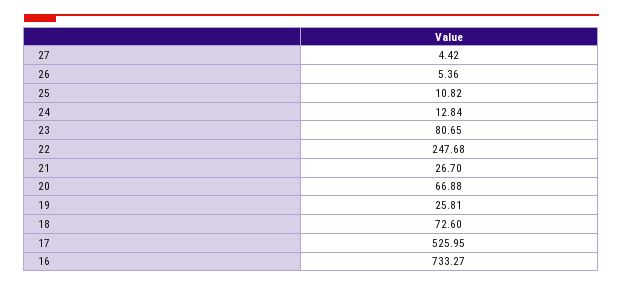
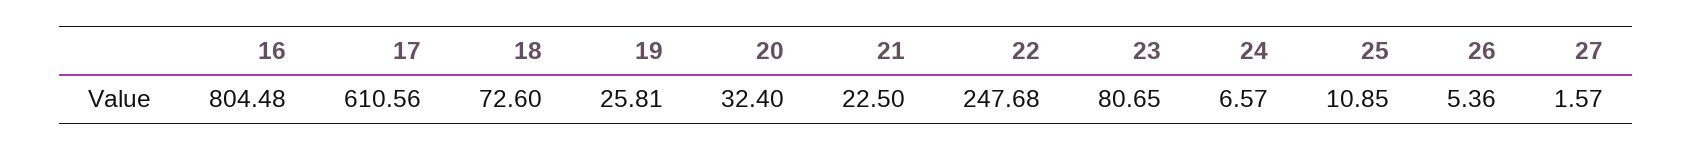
  {
-   "27": 4.42,
+   "27": 1.57,
    "26": 5.36,
-   "25": 10.82,
+   "25": 10.85,
-   "24": 12.84,
+   "24": 6.57,
    "23": 80.65,
    "22": 247.68,
-   "21": 26.7,
+   "21": 22.5,
-   "20": 66.88,
+   "20": 32.4,
    "19": 25.81,
    "18": 72.6,
-   "17": 525.95,
+   "17": 610.56,
-   "16": 733.27
+   "16": 804.48
  }

